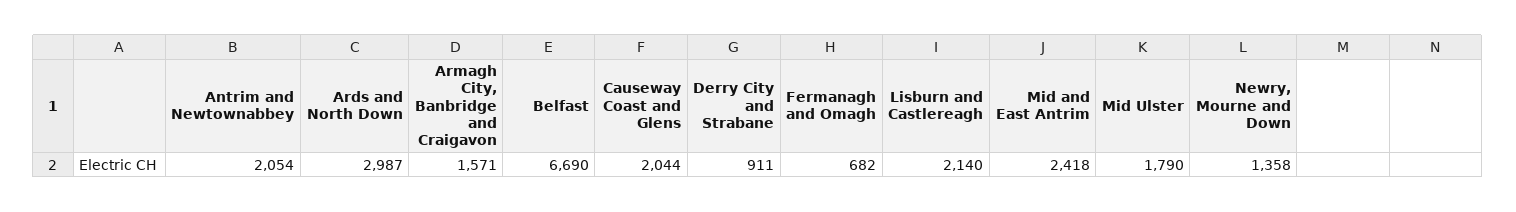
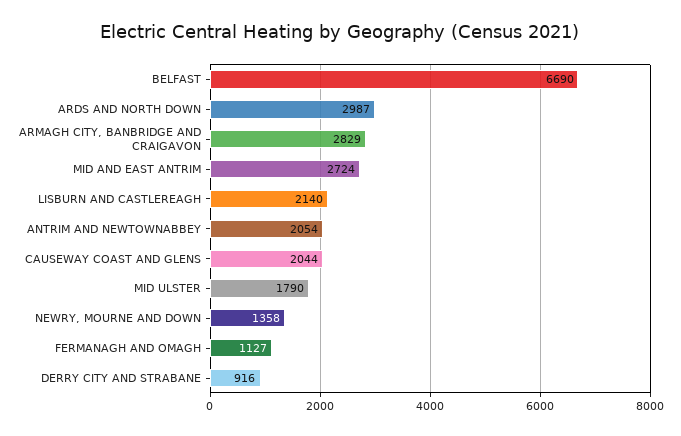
  {
    "Antrim and Newtownabbey": 2054,
    "Ards and North Down": 2987,
-   "Armagh City, Banbridge and Craigavon": 1571,
+   "Armagh City, Banbridge and Craigavon": 2829,
    "Belfast": 6690,
    "Causeway Coast and Glens": 2044,
-   "Derry City and Strabane": 911,
+   "Derry City and Strabane": 916,
-   "Fermanagh and Omagh": 682,
+   "Fermanagh and Omagh": 1127,
    "Lisburn and Castlereagh": 2140,
-   "Mid and East Antrim": 2418,
+   "Mid and East Antrim": 2724,
    "Mid Ulster": 1790,
    "Newry, Mourne and Down": 1358
  }

